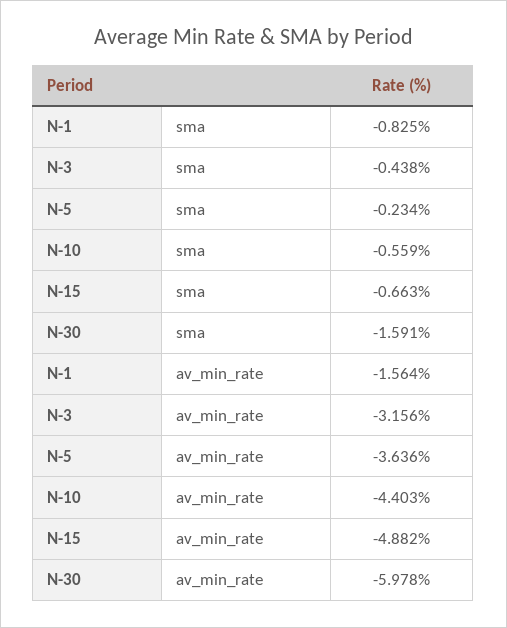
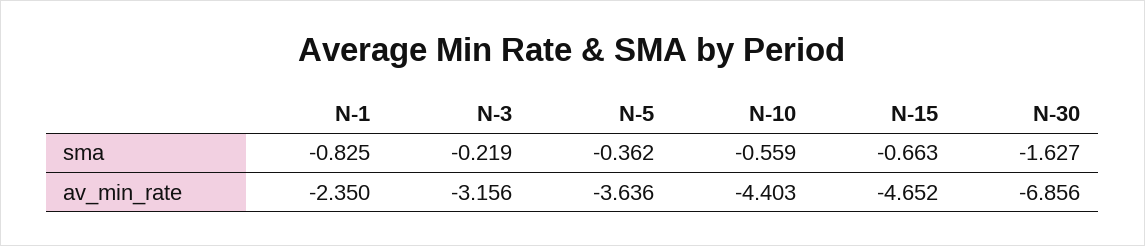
  {
    "N-1": {
      "sma": -0.825,
-     "av_min_rate": -1.564
+     "av_min_rate": -2.35
    },
    "N-3": {
-     "sma": -0.438,
+     "sma": -0.219,
      "av_min_rate": -3.156
    },
    "N-5": {
-     "sma": -0.234,
+     "sma": -0.362,
      "av_min_rate": -3.636
    },
    "N-10": {
      "sma": -0.559,
      "av_min_rate": -4.403
    },
    "N-15": {
      "sma": -0.663,
-     "av_min_rate": -4.882
+     "av_min_rate": -4.652
    },
    "N-30": {
-     "sma": -1.591,
+     "sma": -1.627,
-     "av_min_rate": -5.978
+     "av_min_rate": -6.856
    }
  }

